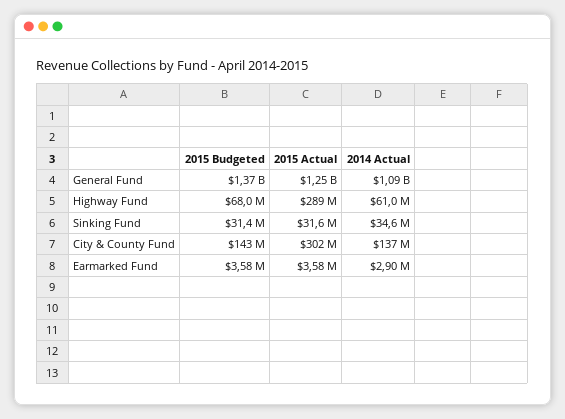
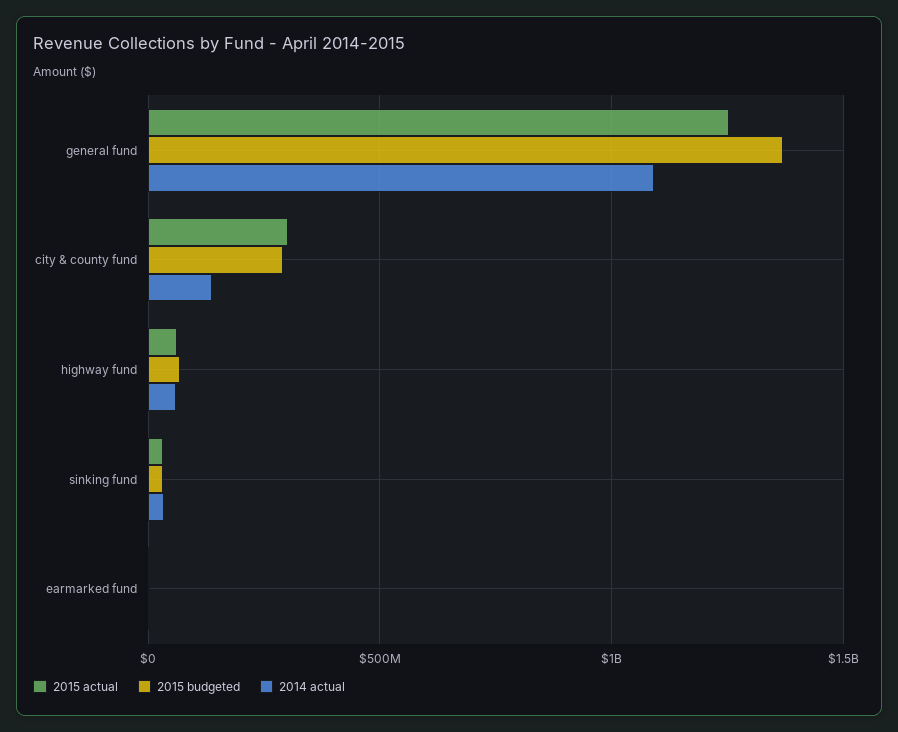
  {
    "2015 Budgeted": {
      "General Fund": 1370000000,
      "Highway Fund": 68000000,
      "Sinking Fund": 31400000,
-     "City & County Fund": 143000000,
+     "City & County Fund": 300000000,
      "Earmarked Fund": 3580000
    },
    "2015 Actual": {
      "General Fund": 1250000000,
-     "Highway Fund": 289000000,
+     "Highway Fund": 50000000,
      "Sinking Fund": 31600000,
      "City & County Fund": 302000000,
      "Earmarked Fund": 3580000
    },
    "2014 Actual": {
      "General Fund": 1090000000,
      "Highway Fund": 61000000,
      "Sinking Fund": 34600000,
      "City & County Fund": 137000000,
      "Earmarked Fund": 2900000
    }
  }

